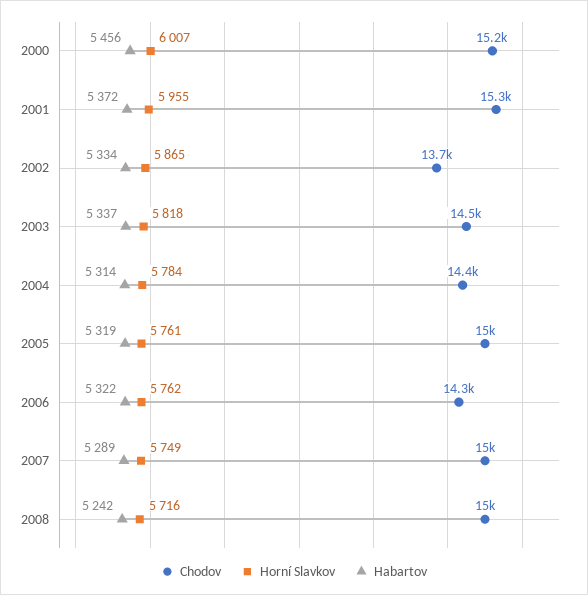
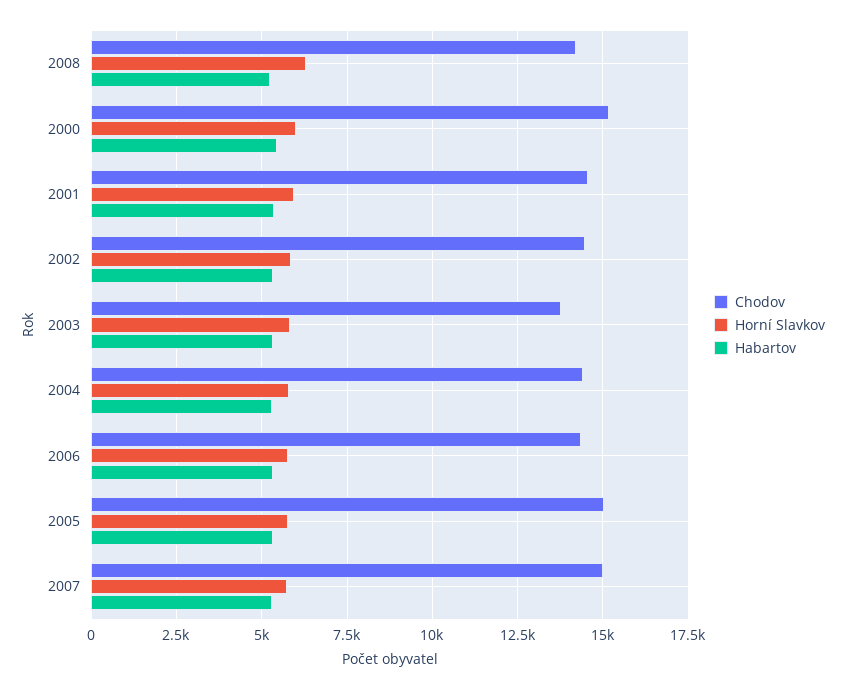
  {
    "Chodov": {
      "2000": 15200,
-     "2001": 15300,
+     "2001": 14500,
-     "2002": 13700,
+     "2002": 14500,
-     "2003": 14500,
+     "2003": 13750,
      "2004": 14400,
      "2005": 15000,
      "2006": 14300,
      "2007": 15000,
-     "2008": 15000
+     "2008": 14250
    },
    "Horní Slavkov": {
      "2000": 6007,
      "2001": 5955,
      "2002": 5865,
      "2003": 5818,
      "2004": 5784,
      "2005": 5761,
      "2006": 5762,
      "2007": 5749,
-     "2008": 5716
+     "2008": 6250
    },
    "Habartov": {
      "2000": 5456,
      "2001": 5372,
      "2002": 5334,
      "2003": 5337,
      "2004": 5314,
      "2005": 5319,
      "2006": 5322,
      "2007": 5289,
      "2008": 5242
    }
  }

